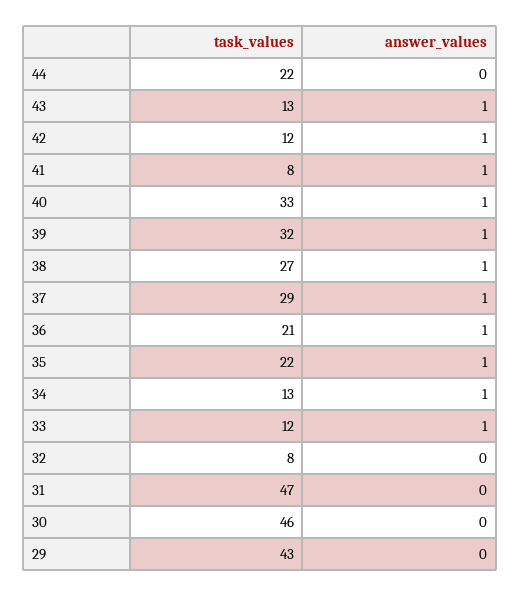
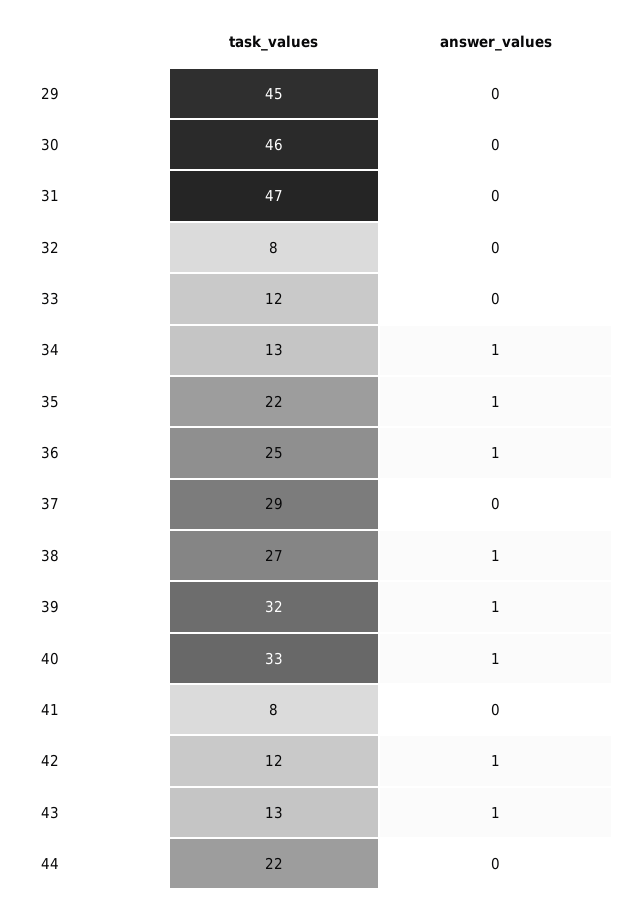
  {
    "task_values": {
      "44": 22,
      "43": 13,
      "42": 12,
      "41": 8,
      "40": 33,
      "39": 32,
      "38": 27,
      "37": 29,
-     "36": 21,
+     "36": 25,
      "35": 22,
      "34": 13,
      "33": 12,
      "32": 8,
      "31": 47,
      "30": 46,
-     "29": 43
+     "29": 45
    },
    "answer_values": {
      "44": 0,
      "43": 1,
      "42": 1,
-     "41": 1,
+     "41": 0,
      "40": 1,
      "39": 1,
      "38": 1,
-     "37": 1,
+     "37": 0,
      "36": 1,
      "35": 1,
      "34": 1,
-     "33": 1,
+     "33": 0,
      "32": 0,
      "31": 0,
      "30": 0,
      "29": 0
    }
  }

